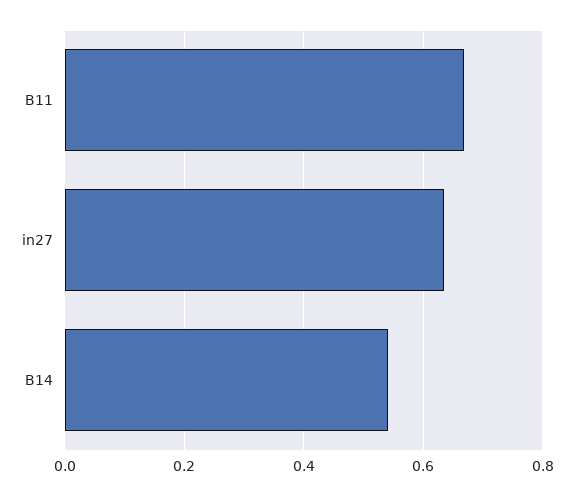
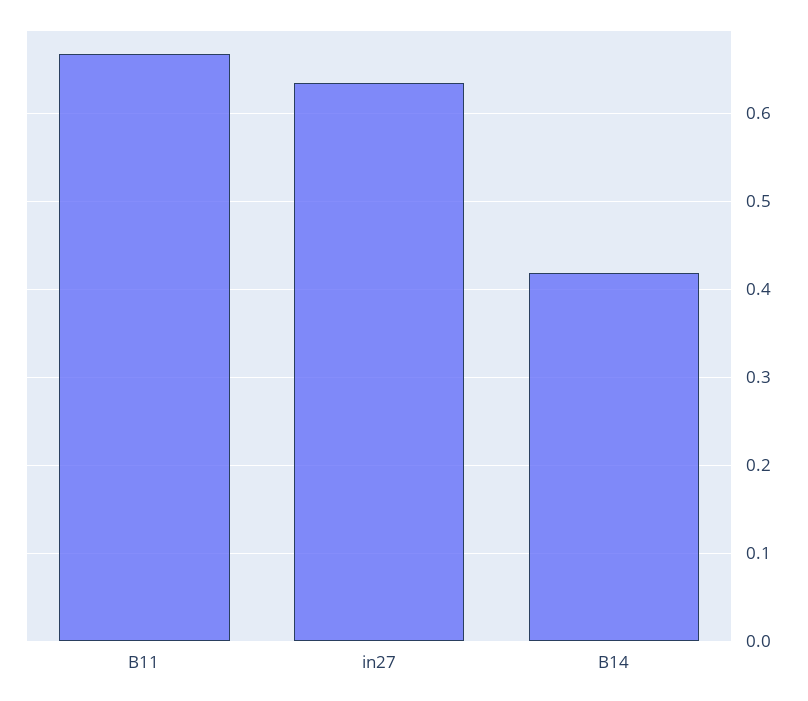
  {
    "B11": 0.67,
    "in27": 0.63,
-   "B14": 0.54
+   "B14": 0.42
  }

